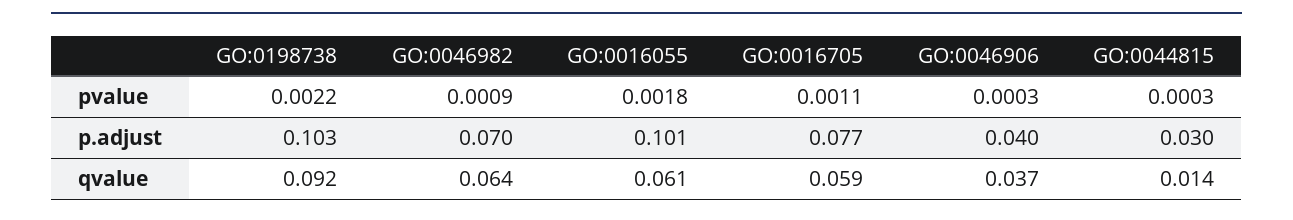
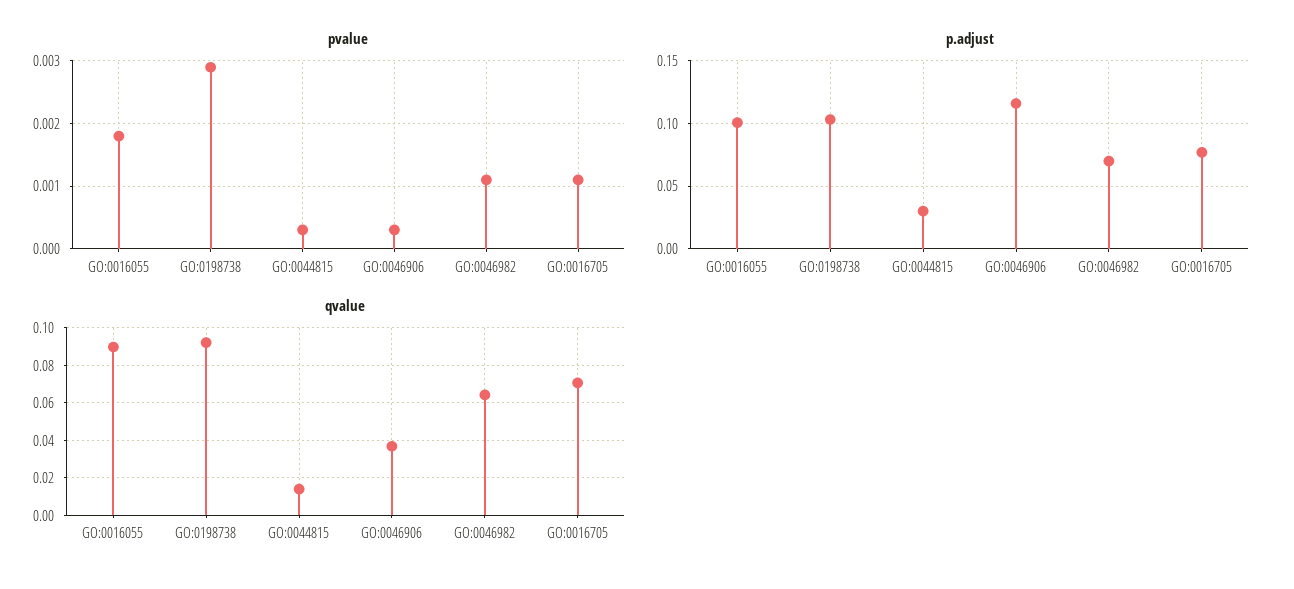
  {
    "pvalue": {
-     "GO:0198738": 0.0022,
+     "GO:0198738": 0.0029,
-     "GO:0046982": 0.0009,
+     "GO:0046982": 0.0011,
      "GO:0016055": 0.0018,
      "GO:0016705": 0.0011,
      "GO:0046906": 0.0003,
      "GO:0044815": 0.0003
    },
    "p.adjust": {
      "GO:0198738": 0.103,
      "GO:0046982": 0.07,
      "GO:0016055": 0.101,
      "GO:0016705": 0.077,
-     "GO:0046906": 0.04,
+     "GO:0046906": 0.115,
      "GO:0044815": 0.03
    },
    "qvalue": {
      "GO:0198738": 0.092,
      "GO:0046982": 0.064,
-     "GO:0016055": 0.061,
+     "GO:0016055": 0.09,
-     "GO:0016705": 0.059,
+     "GO:0016705": 0.07,
      "GO:0046906": 0.037,
      "GO:0044815": 0.014
    }
  }

